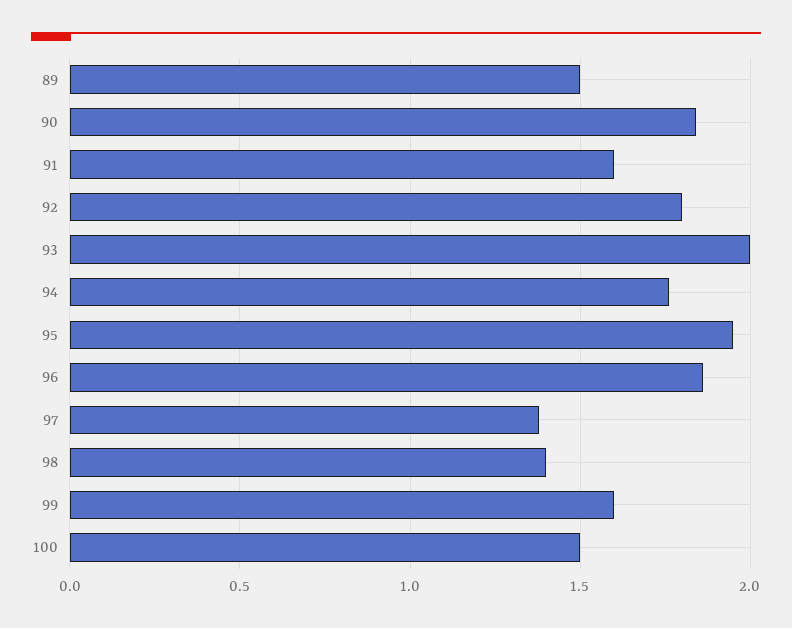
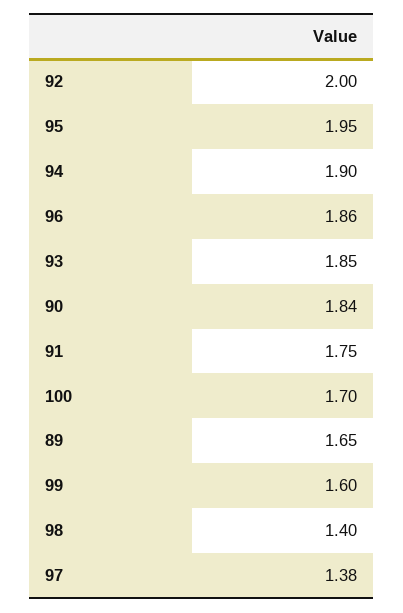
  {
-   "89": 1.5,
+   "89": 1.65,
    "90": 1.84,
-   "91": 1.6,
+   "91": 1.75,
-   "92": 1.8,
+   "92": 2,
-   "93": 2,
+   "93": 1.85,
-   "94": 1.75,
+   "94": 1.9,
    "95": 1.95,
    "96": 1.86,
    "97": 1.38,
    "98": 1.4,
    "99": 1.6,
-   "100": 1.5
+   "100": 1.7
  }

